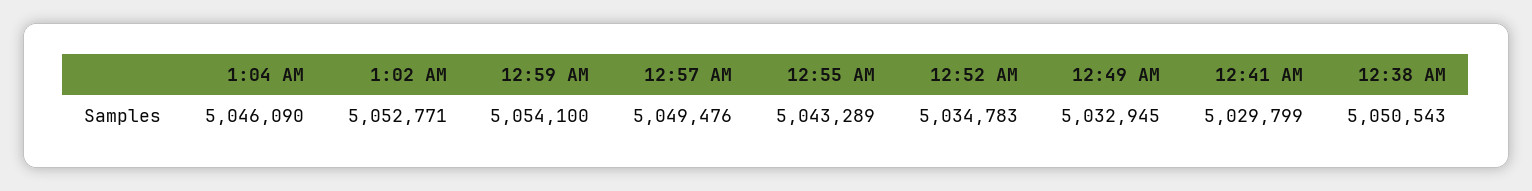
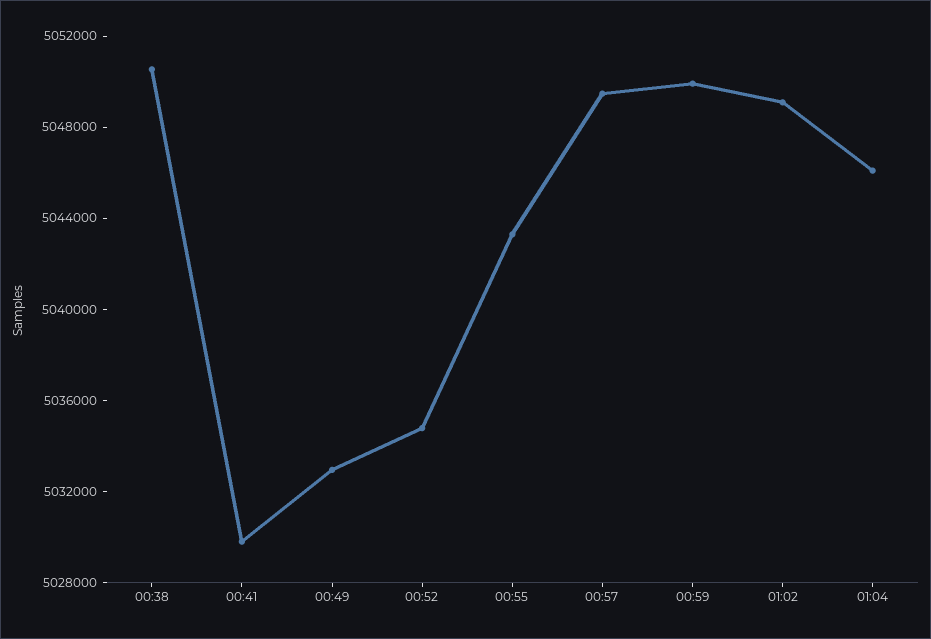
  {
    "1:04 AM": 5046090,
-   "1:02 AM": 5052771,
+   "1:02 AM": 5049000,
-   "12:59 AM": 5054100,
+   "12:59 AM": 5050000,
    "12:57 AM": 5049476,
    "12:55 AM": 5043289,
    "12:52 AM": 5034783,
    "12:49 AM": 5032945,
    "12:41 AM": 5029799,
    "12:38 AM": 5050543
  }

